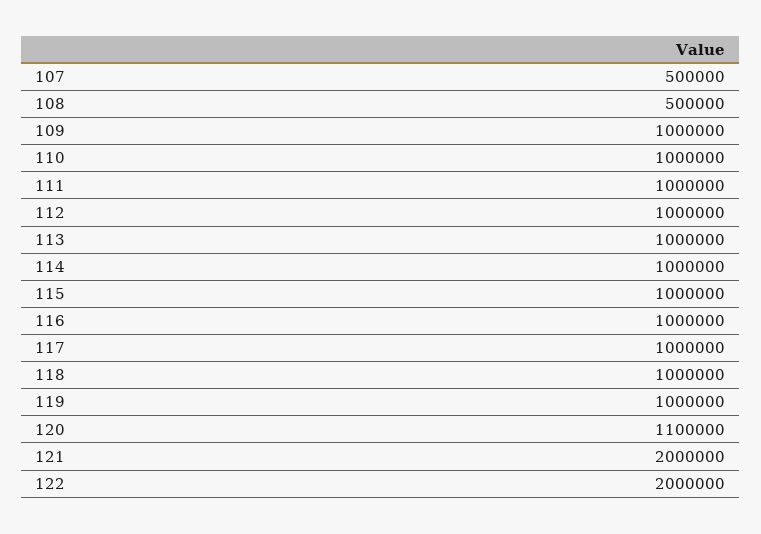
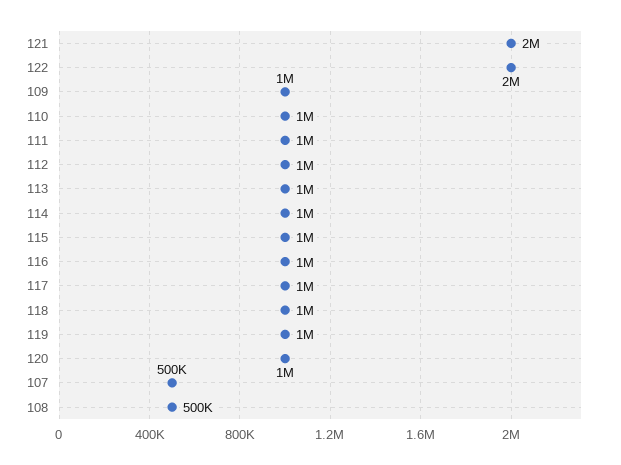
  {
    "107": 500000,
    "108": 500000,
    "109": 1000000,
    "110": 1000000,
    "111": 1000000,
    "112": 1000000,
    "113": 1000000,
    "114": 1000000,
    "115": 1000000,
    "116": 1000000,
    "117": 1000000,
    "118": 1000000,
    "119": 1000000,
-   "120": 1100000,
+   "120": 1000000,
    "121": 2000000,
    "122": 2000000
  }

